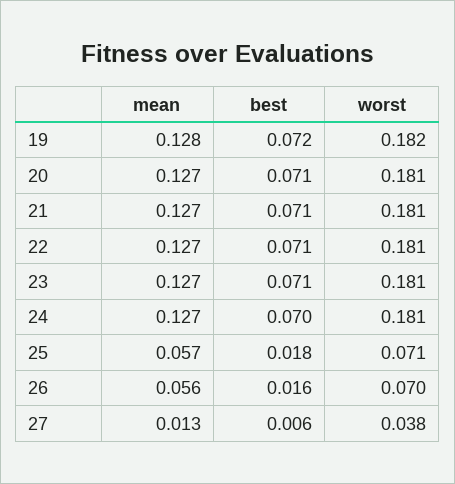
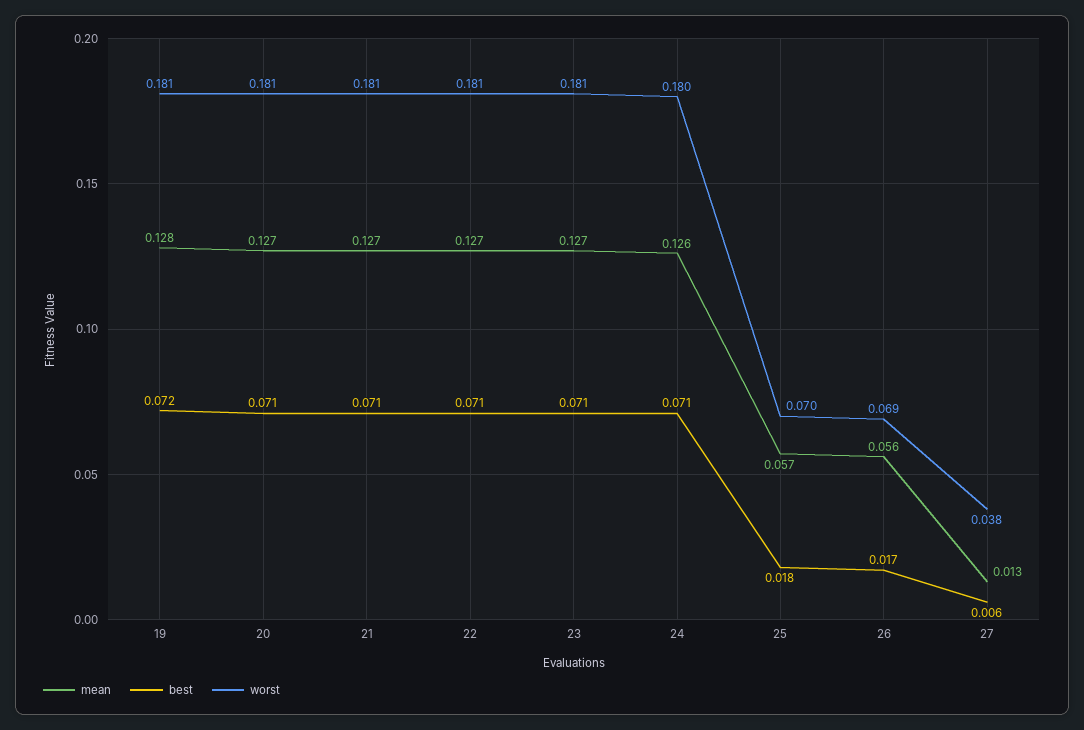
  {
    "mean": {
      "19": 0.128,
      "20": 0.127,
      "21": 0.127,
      "22": 0.127,
      "23": 0.127,
-     "24": 0.127,
+     "24": 0.126,
      "25": 0.057,
      "26": 0.056,
      "27": 0.013
    },
    "best": {
      "19": 0.072,
      "20": 0.071,
      "21": 0.071,
      "22": 0.071,
      "23": 0.071,
-     "24": 0.07,
+     "24": 0.071,
      "25": 0.018,
-     "26": 0.016,
+     "26": 0.017,
      "27": 0.006
    },
    "worst": {
-     "19": 0.182,
+     "19": 0.181,
      "20": 0.181,
      "21": 0.181,
      "22": 0.181,
      "23": 0.181,
-     "24": 0.181,
+     "24": 0.18,
-     "25": 0.071,
+     "25": 0.07,
-     "26": 0.07,
+     "26": 0.069,
      "27": 0.038
    }
  }

